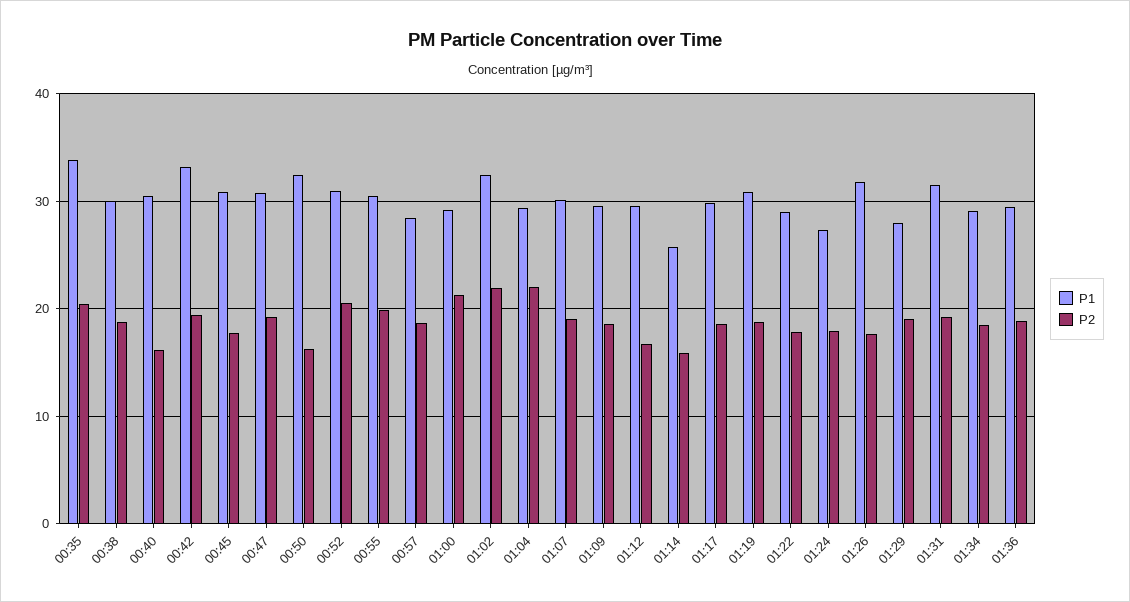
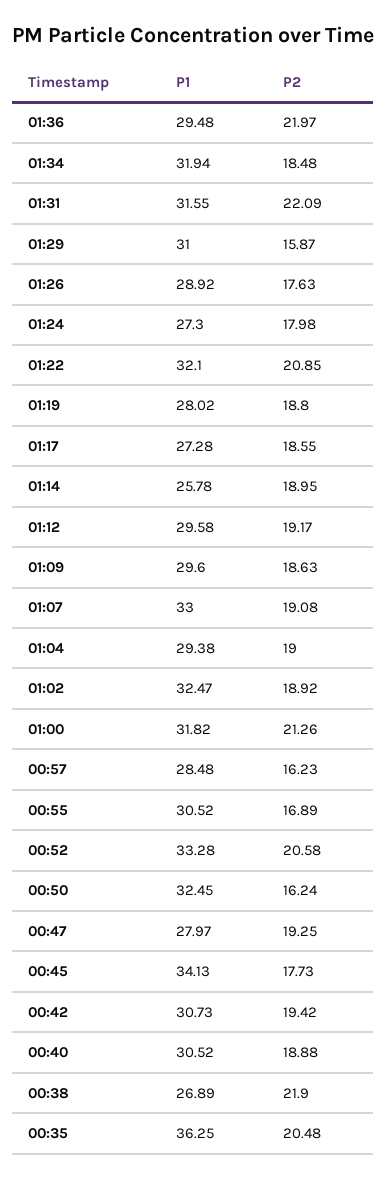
  {
    "P1": {
-     "00:35": 34,
+     "00:35": 36.25,
-     "00:38": 30,
+     "00:38": 26.89,
      "00:40": 30.52,
-     "00:42": 33,
+     "00:42": 30.73,
-     "00:45": 31,
+     "00:45": 34.13,
-     "00:47": 31,
+     "00:47": 27.97,
      "00:50": 32.45,
-     "00:52": 31,
+     "00:52": 33.28,
      "00:55": 30.52,
      "00:57": 28.48,
-     "01:00": 29,
+     "01:00": 31.82,
      "01:02": 32.47,
      "01:04": 29.38,
-     "01:07": 30,
+     "01:07": 33,
      "01:09": 29.6,
      "01:12": 29.58,
      "01:14": 25.78,
-     "01:17": 30,
+     "01:17": 27.28,
-     "01:19": 31,
+     "01:19": 28.02,
-     "01:22": 29,
+     "01:22": 32.1,
      "01:24": 27.3,
-     "01:26": 32,
+     "01:26": 28.92,
-     "01:29": 28,
+     "01:29": 31,
      "01:31": 31.55,
-     "01:34": 29,
+     "01:34": 31.94,
      "01:36": 29.48
    },
    "P2": {
      "00:35": 20.48,
-     "00:38": 19,
+     "00:38": 21.9,
-     "00:40": 16,
+     "00:40": 18.88,
      "00:42": 19.42,
      "00:45": 17.73,
      "00:47": 19.25,
      "00:50": 16.24,
      "00:52": 20.58,
-     "00:55": 20,
+     "00:55": 16.89,
-     "00:57": 19,
+     "00:57": 16.23,
      "01:00": 21.26,
-     "01:02": 22,
+     "01:02": 18.92,
-     "01:04": 22,
+     "01:04": 19,
      "01:07": 19.08,
      "01:09": 18.63,
-     "01:12": 17,
+     "01:12": 19.17,
-     "01:14": 16,
+     "01:14": 18.95,
      "01:17": 18.55,
      "01:19": 18.8,
-     "01:22": 18,
+     "01:22": 20.85,
      "01:24": 17.98,
      "01:26": 17.63,
-     "01:29": 19,
+     "01:29": 15.87,
-     "01:31": 19,
+     "01:31": 22.09,
      "01:34": 18.48,
-     "01:36": 19
+     "01:36": 21.97
    }
  }

